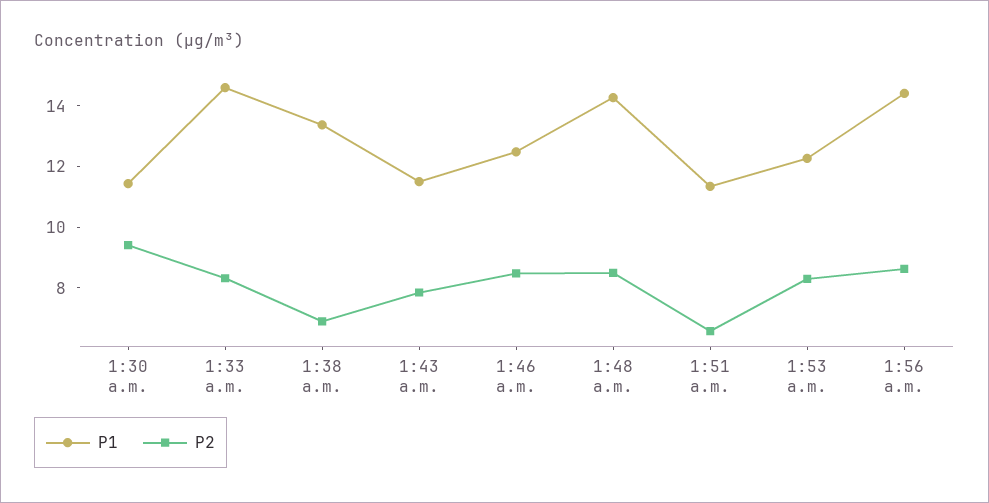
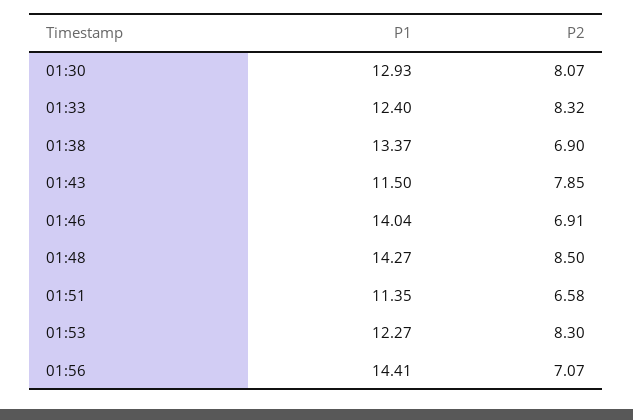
  {
    "P1": {
-     "1:30 a.m.": 11.5,
+     "1:30 a.m.": 12.93,
-     "1:33 a.m.": 14.5,
+     "1:33 a.m.": 12.4,
      "1:38 a.m.": 13.37,
      "1:43 a.m.": 11.5,
-     "1:46 a.m.": 12.5,
+     "1:46 a.m.": 14.04,
      "1:48 a.m.": 14.27,
      "1:51 a.m.": 11.35,
      "1:53 a.m.": 12.27,
      "1:56 a.m.": 14.41
    },
    "P2": {
-     "1:30 a.m.": 9.5,
+     "1:30 a.m.": 8.07,
      "1:33 a.m.": 8.32,
      "1:38 a.m.": 6.9,
      "1:43 a.m.": 7.85,
-     "1:46 a.m.": 8.5,
+     "1:46 a.m.": 6.91,
      "1:48 a.m.": 8.5,
      "1:51 a.m.": 6.58,
      "1:53 a.m.": 8.3,
-     "1:56 a.m.": 8.5
+     "1:56 a.m.": 7.07
    }
  }

